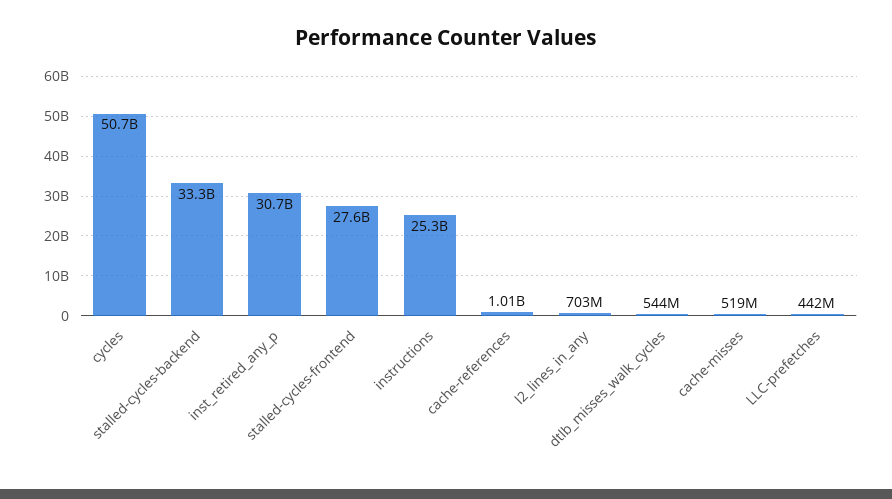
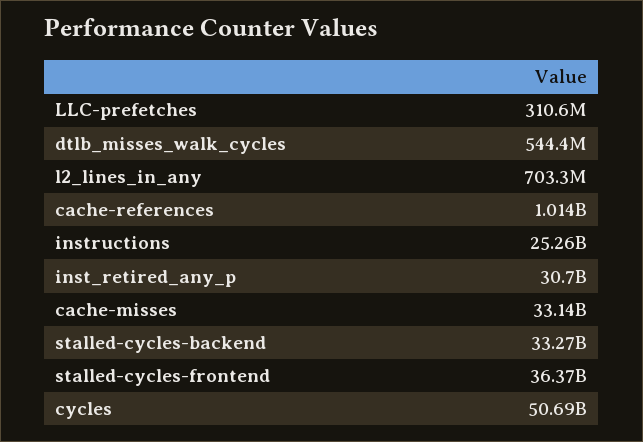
  {
    "cycles": 50690000000,
    "stalled-cycles-backend": 33270000000,
    "inst_retired_any_p": 30700000000,
-   "stalled-cycles-frontend": 27600000000,
+   "stalled-cycles-frontend": 36370000000,
    "instructions": 25260000000,
    "cache-references": 1014000000,
    "l2_lines_in_any": 703300000,
    "dtlb_misses_walk_cycles": 544400000,
-   "cache-misses": 519000000,
+   "cache-misses": 33140000000,
-   "LLC-prefetches": 442000000
+   "LLC-prefetches": 310600000
  }

